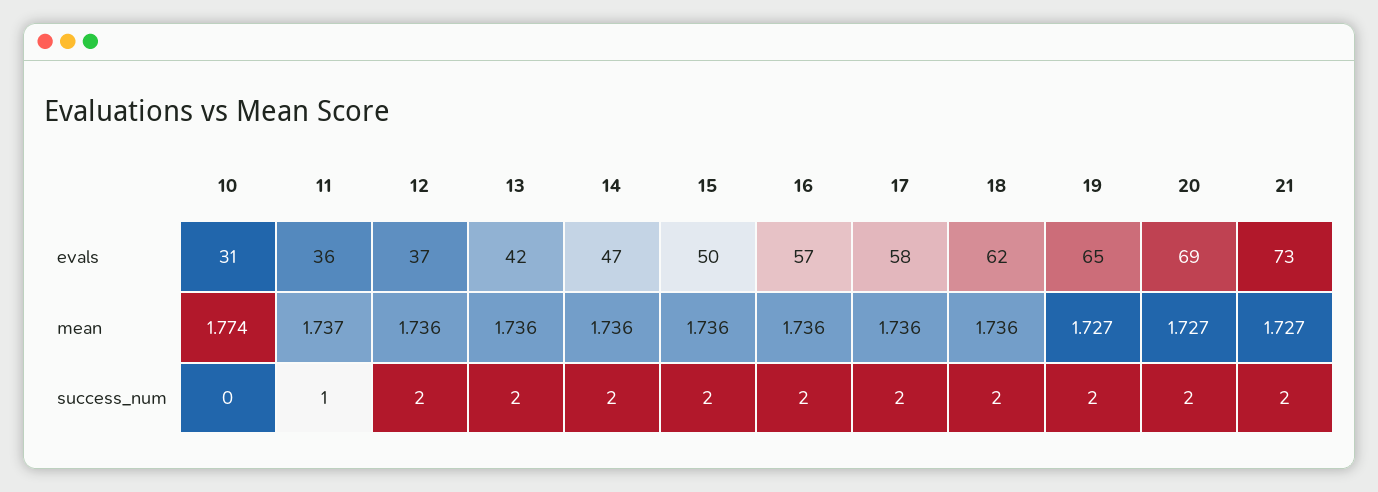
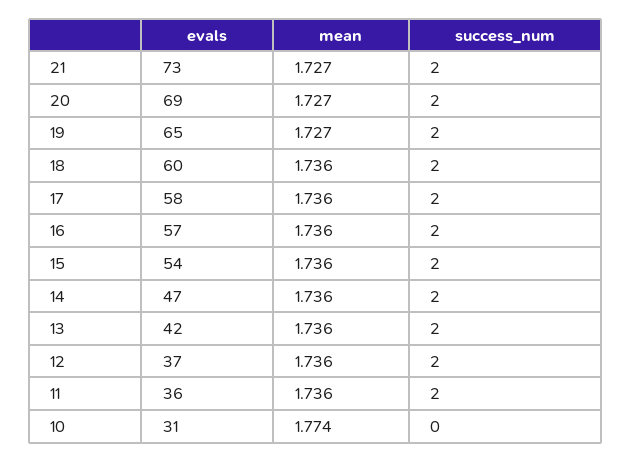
  {
    "10": {
      "evals": 31,
      "mean": 1.774,
      "success_num": 0
    },
    "11": {
      "evals": 36,
-     "mean": 1.737,
+     "mean": 1.736,
-     "success_num": 1
+     "success_num": 2
    },
    "12": {
      "evals": 37,
      "mean": 1.736,
      "success_num": 2
    },
    "13": {
      "evals": 42,
      "mean": 1.736,
      "success_num": 2
    },
    "14": {
      "evals": 47,
      "mean": 1.736,
      "success_num": 2
    },
    "15": {
-     "evals": 50,
+     "evals": 54,
      "mean": 1.736,
      "success_num": 2
    },
    "16": {
      "evals": 57,
      "mean": 1.736,
      "success_num": 2
    },
    "17": {
      "evals": 58,
      "mean": 1.736,
      "success_num": 2
    },
    "18": {
-     "evals": 62,
+     "evals": 60,
      "mean": 1.736,
      "success_num": 2
    },
    "19": {
      "evals": 65,
      "mean": 1.727,
      "success_num": 2
    },
    "20": {
      "evals": 69,
      "mean": 1.727,
      "success_num": 2
    },
    "21": {
      "evals": 73,
      "mean": 1.727,
      "success_num": 2
    }
  }

